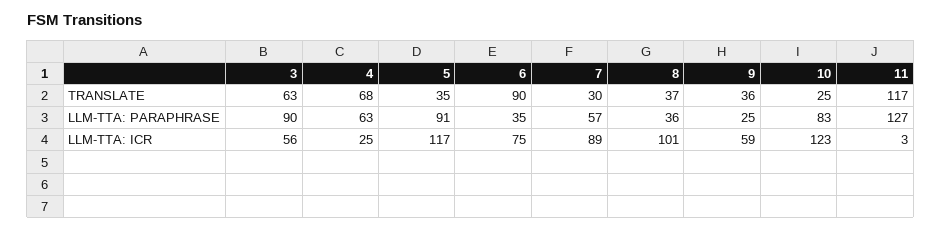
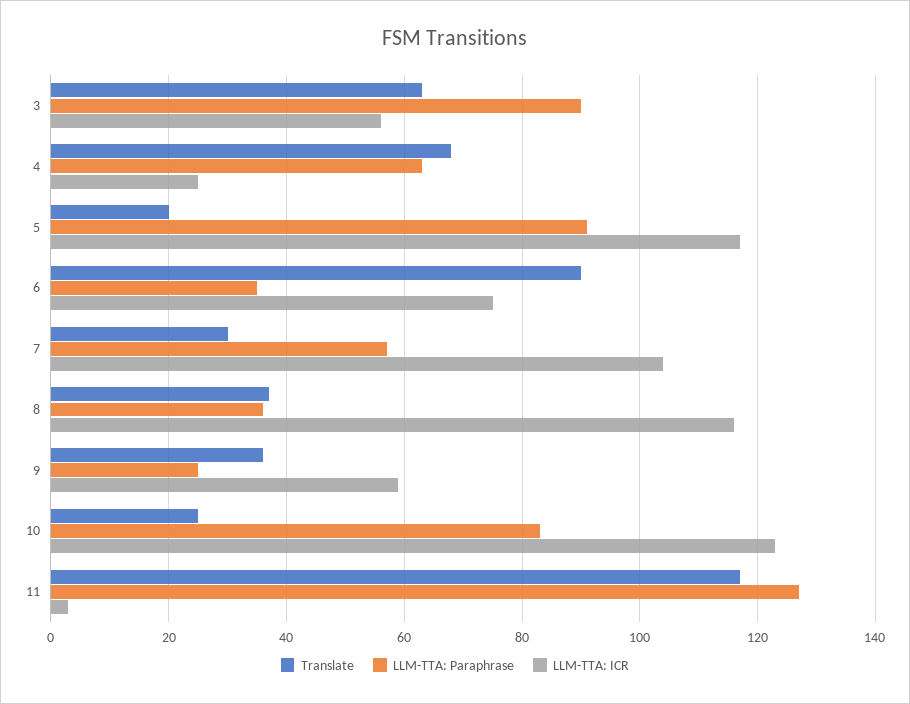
  {
    "TRANSLATE": {
      "3": 63,
      "4": 68,
-     "5": 35,
+     "5": 20,
      "6": 90,
      "7": 30,
      "8": 37,
      "9": 36,
      "10": 25,
      "11": 117
    },
    "LLM-TTA: PARAPHRASE": {
      "3": 90,
      "4": 63,
      "5": 91,
      "6": 35,
      "7": 57,
      "8": 36,
      "9": 25,
      "10": 83,
      "11": 127
    },
    "LLM-TTA: ICR": {
      "3": 56,
      "4": 25,
      "5": 117,
      "6": 75,
-     "7": 89,
+     "7": 105,
-     "8": 101,
+     "8": 115,
      "9": 59,
      "10": 123,
      "11": 3
    }
  }

